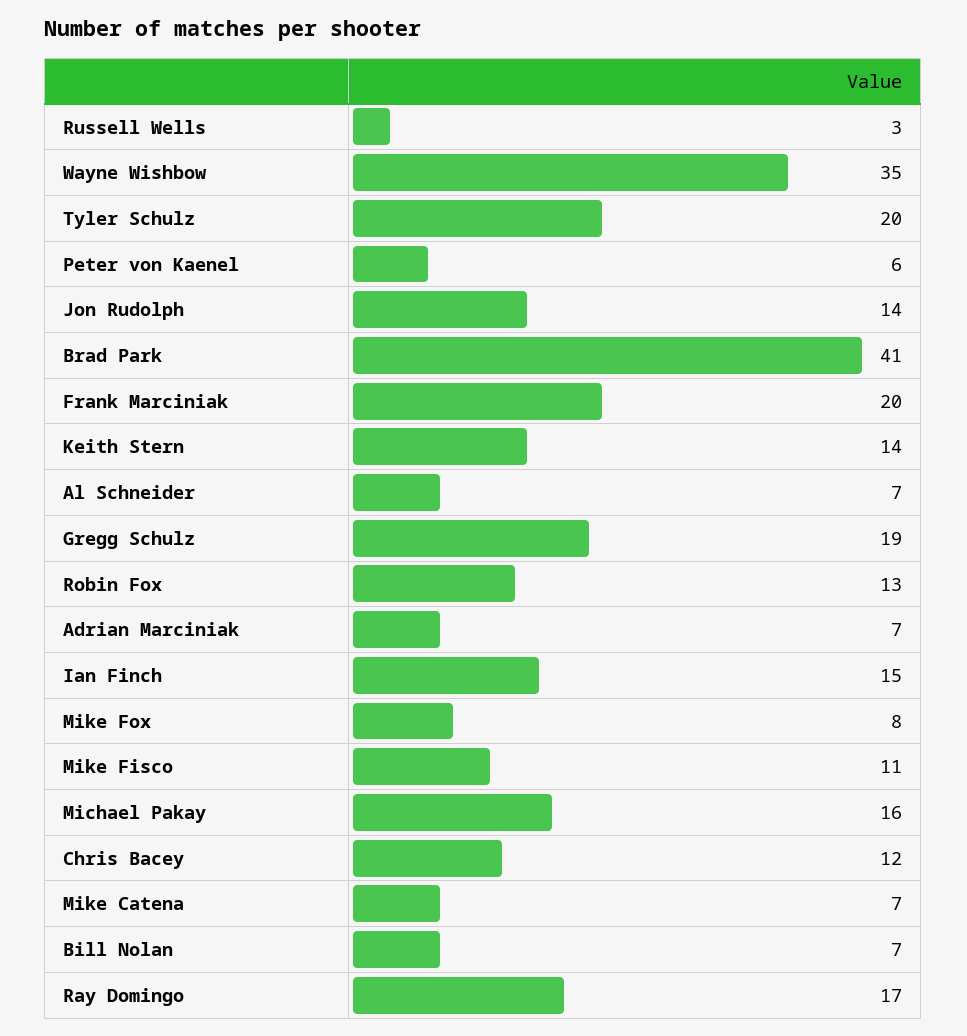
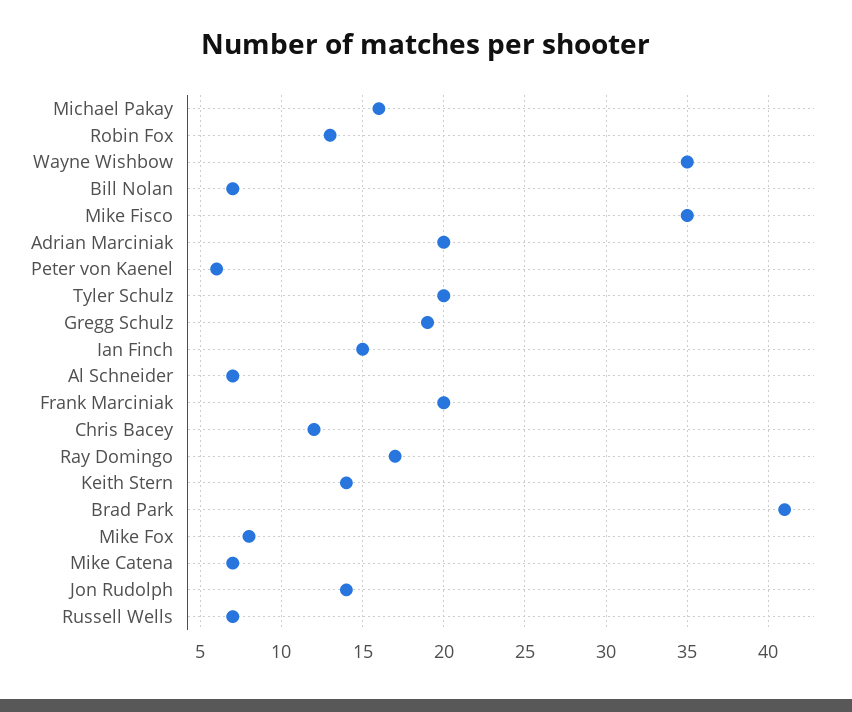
  {
-   "Russell Wells": 3,
+   "Russell Wells": 7,
    "Wayne Wishbow": 35,
    "Tyler Schulz": 20,
    "Peter von Kaenel": 6,
    "Jon Rudolph": 14,
    "Brad Park": 41,
    "Frank Marciniak": 20,
    "Keith Stern": 14,
    "Al Schneider": 7,
    "Gregg Schulz": 19,
    "Robin Fox": 13,
-   "Adrian Marciniak": 7,
+   "Adrian Marciniak": 20,
    "Ian Finch": 15,
    "Mike Fox": 8,
-   "Mike Fisco": 11,
+   "Mike Fisco": 35,
    "Michael Pakay": 16,
    "Chris Bacey": 12,
    "Mike Catena": 7,
    "Bill Nolan": 7,
    "Ray Domingo": 17
  }

